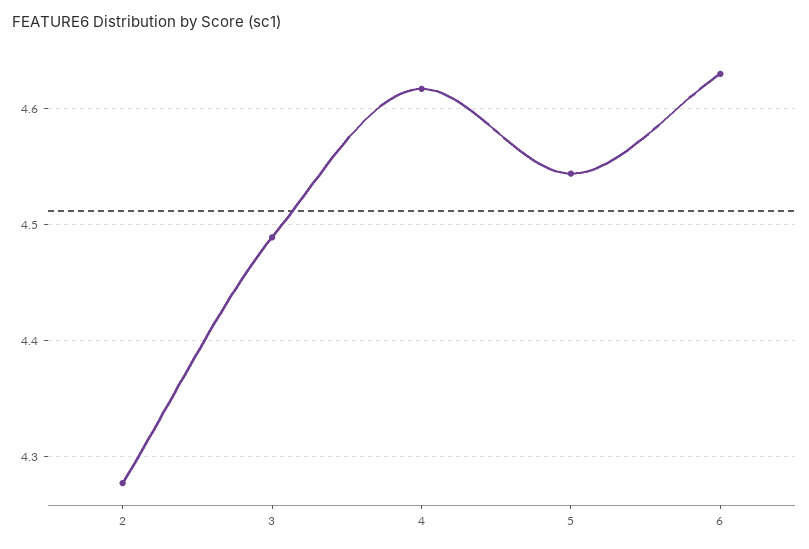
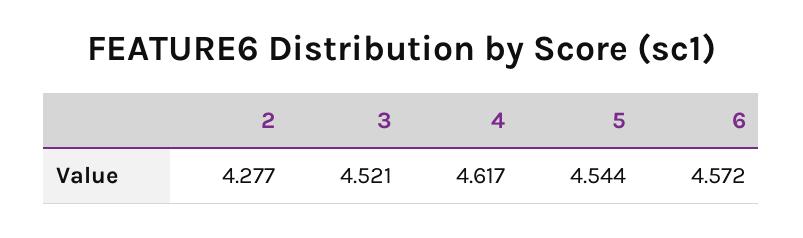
  {
    "2": 4.277,
-   "3": 4.49,
+   "3": 4.521,
    "4": 4.617,
    "5": 4.544,
-   "6": 4.63
+   "6": 4.572
  }

